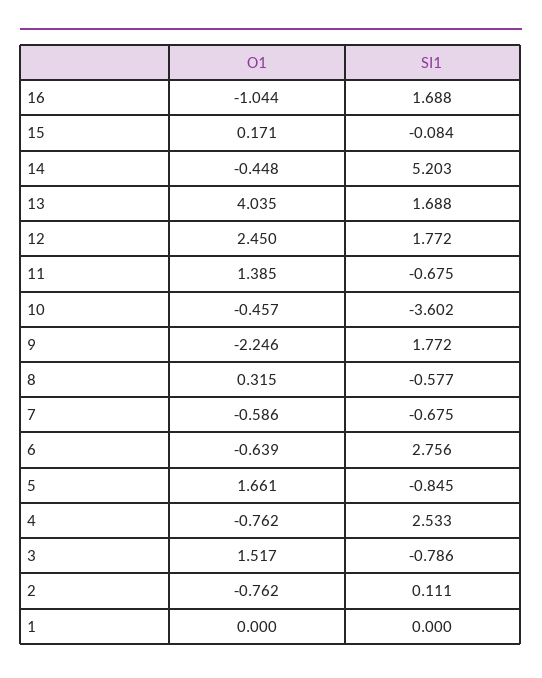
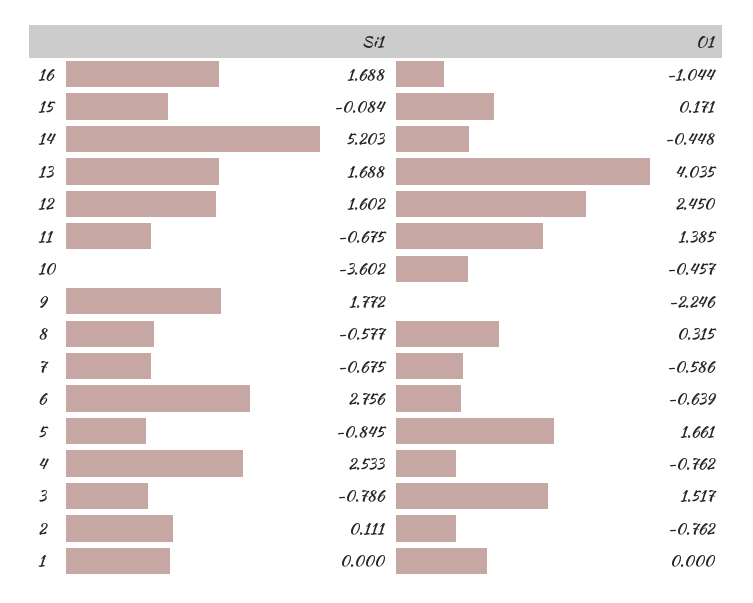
  {
    "O1": {
      "16": -1.044,
      "15": 0.171,
      "14": -0.448,
      "13": 4.035,
      "12": 2.45,
      "11": 1.385,
      "10": -0.457,
      "9": -2.246,
      "8": 0.315,
      "7": -0.586,
      "6": -0.639,
      "5": 1.661,
      "4": -0.762,
      "3": 1.517,
      "2": -0.762,
      "1": 0
    },
    "SI1": {
      "16": 1.688,
      "15": -0.084,
      "14": 5.203,
      "13": 1.688,
-     "12": 1.772,
+     "12": 1.602,
      "11": -0.675,
      "10": -3.602,
      "9": 1.772,
      "8": -0.577,
      "7": -0.675,
      "6": 2.756,
      "5": -0.845,
      "4": 2.533,
      "3": -0.786,
      "2": 0.111,
      "1": 0
    }
  }

